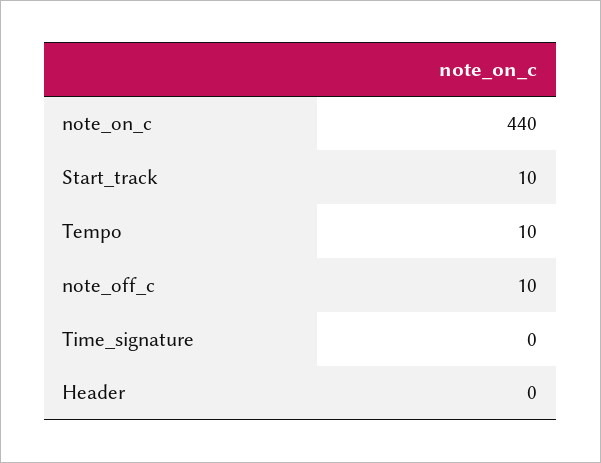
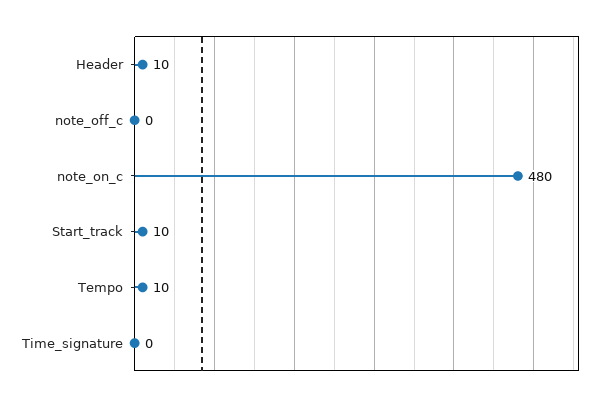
  {
-   "note_on_c": 440,
+   "note_on_c": 480,
    "Start_track": 10,
    "Tempo": 10,
-   "note_off_c": 10,
+   "note_off_c": 0,
    "Time_signature": 0,
-   "Header": 0
+   "Header": 10
  }

